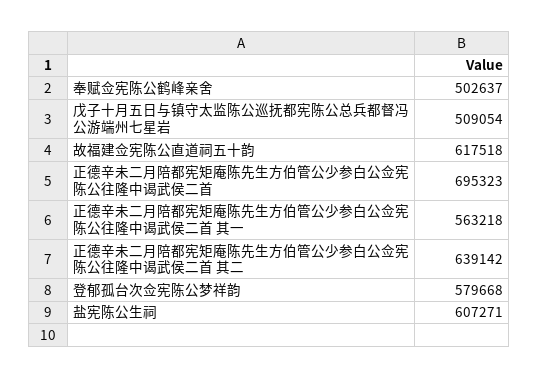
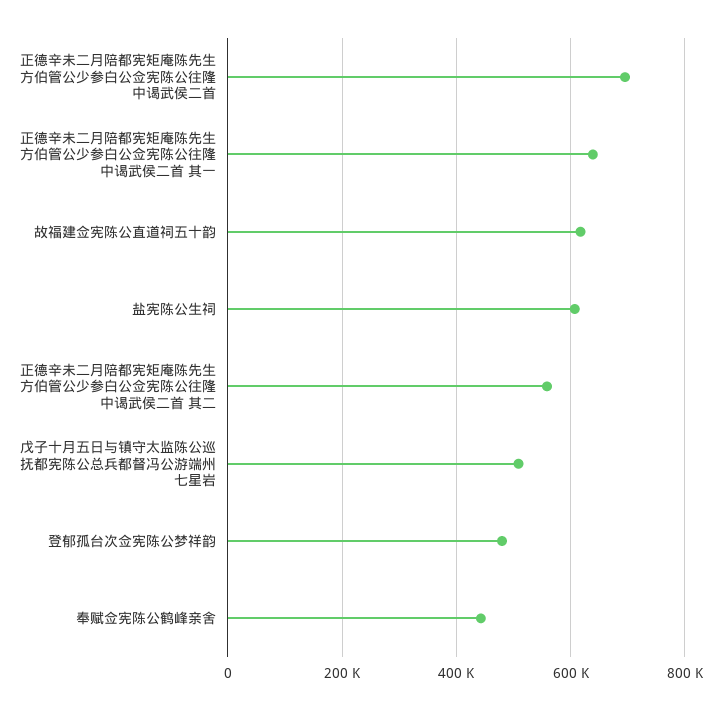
  {
-   "奉赋佥宪陈公鹤峰亲舍": 502637,
+   "奉赋佥宪陈公鹤峰亲舍": 440000,
    "戊子十月五日与镇守太监陈公巡抚都宪陈公总兵都督冯公游端州七星岩": 509054,
    "故福建佥宪陈公直道祠五十韵": 617518,
    "正德辛未二月陪都宪矩庵陈先生方伯管公少参白公佥宪陈公往隆中谒武侯二首": 695323,
-   "正德辛未二月陪都宪矩庵陈先生方伯管公少参白公佥宪陈公往隆中谒武侯二首 其一": 563218,
+   "正德辛未二月陪都宪矩庵陈先生方伯管公少参白公佥宪陈公往隆中谒武侯二首 其一": 640000,
-   "正德辛未二月陪都宪矩庵陈先生方伯管公少参白公佥宪陈公往隆中谒武侯二首 其二": 639142,
+   "正德辛未二月陪都宪矩庵陈先生方伯管公少参白公佥宪陈公往隆中谒武侯二首 其二": 560000,
-   "登郁孤台次佥宪陈公梦祥韵": 579668,
+   "登郁孤台次佥宪陈公梦祥韵": 480000,
    "盐宪陈公生祠": 607271
  }

